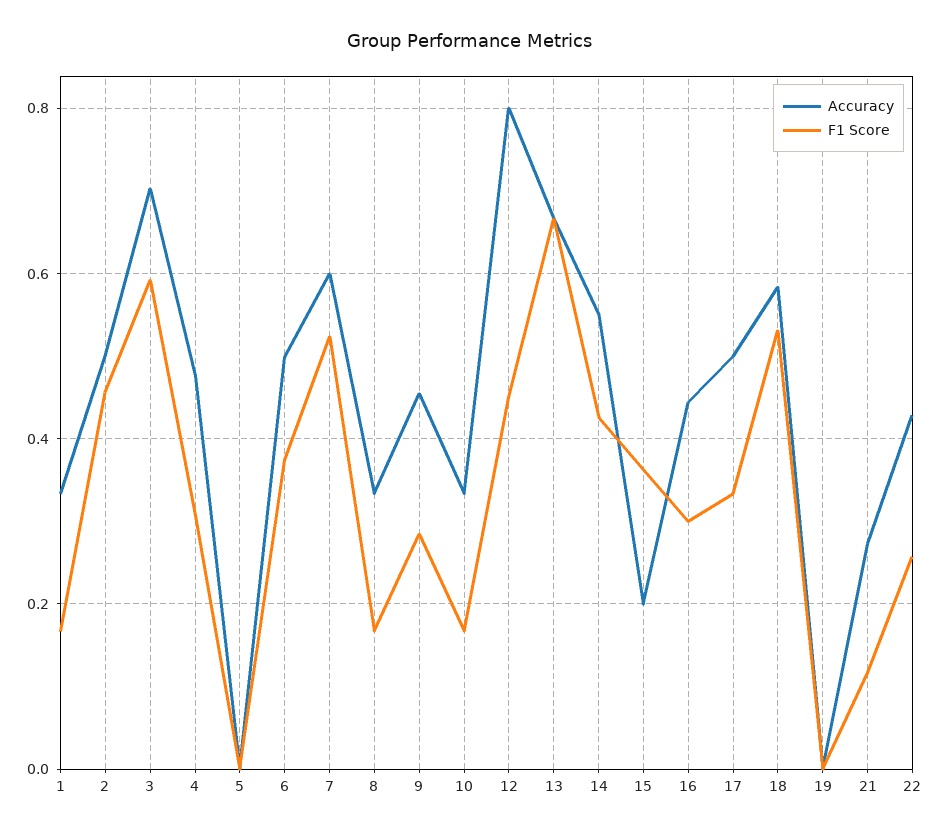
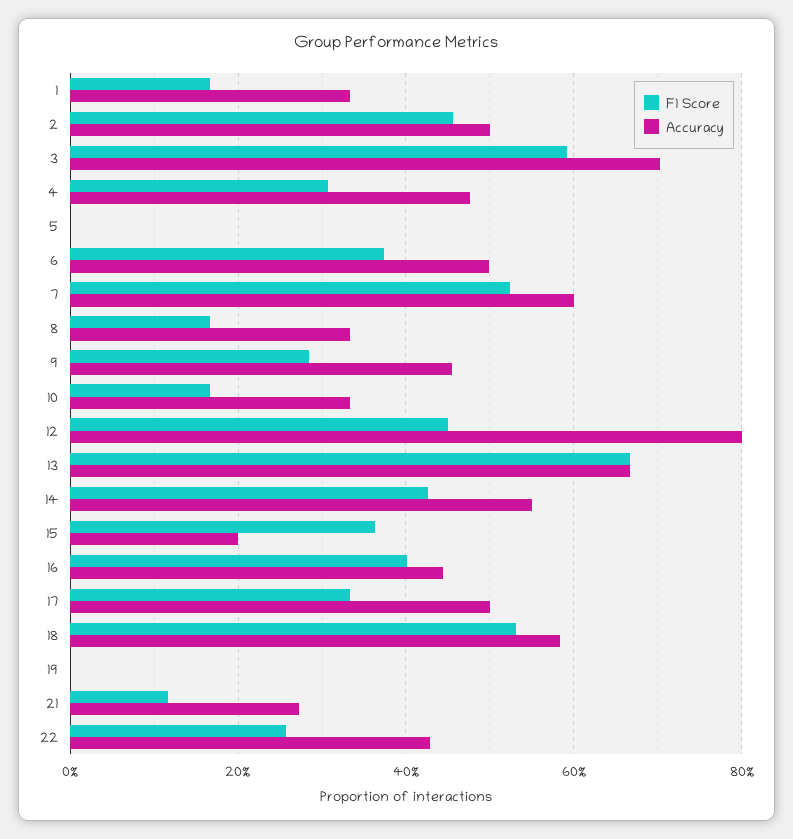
  {
    "Accuracy": {
      "1": 0.34,
      "2": 0.5,
      "3": 0.7,
      "4": 0.48,
      "5": 0,
      "6": 0.5,
      "7": 0.6,
      "8": 0.34,
      "9": 0.46,
      "10": 0.34,
      "12": 0.8,
      "13": 0.66,
      "14": 0.56,
      "15": 0.2,
      "16": 0.44,
      "17": 0.5,
      "18": 0.58,
      "19": 0,
      "21": 0.28,
      "22": 0.42
    },
    "F1 Score": {
      "1": 0.16,
      "2": 0.46,
      "3": 0.6,
      "4": 0.3,
      "5": 0,
      "6": 0.38,
      "7": 0.52,
      "8": 0.16,
      "9": 0.28,
      "10": 0.16,
      "12": 0.46,
      "13": 0.66,
      "14": 0.42,
      "15": 0.36,
-     "16": 0.3,
+     "16": 0.4,
      "17": 0.34,
      "18": 0.54,
      "19": 0,
      "21": 0.12,
      "22": 0.26
    }
  }

